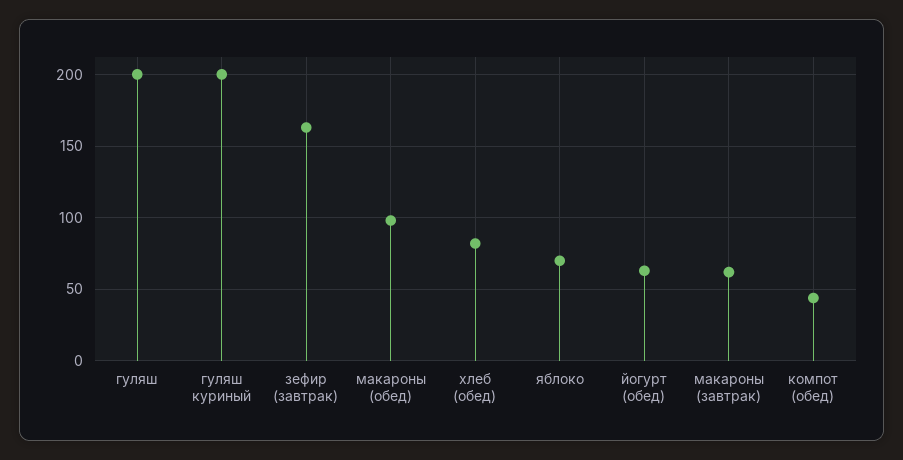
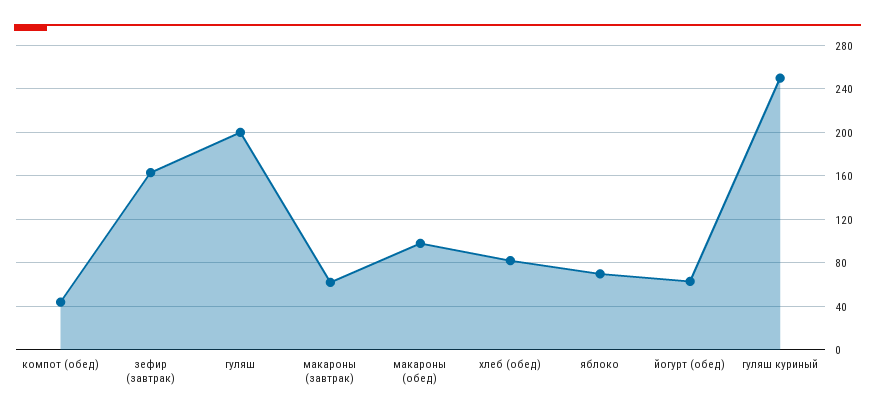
  {
    "гуляш": 200,
-   "гуляш куриный": 200,
+   "гуляш куриный": 250,
    "зефир (завтрак)": 165,
    "макароны (обед)": 100,
    "хлеб (обед)": 80,
    "яблоко": 70,
    "йогурт (обед)": 65,
    "макароны (завтрак)": 60,
    "компот (обед)": 45
  }

